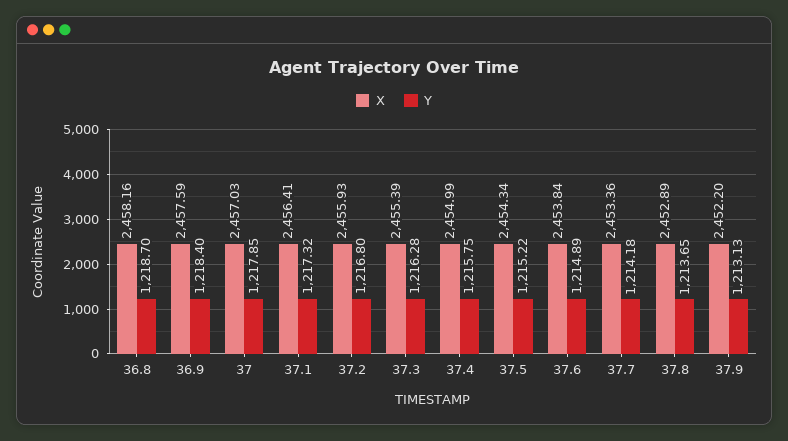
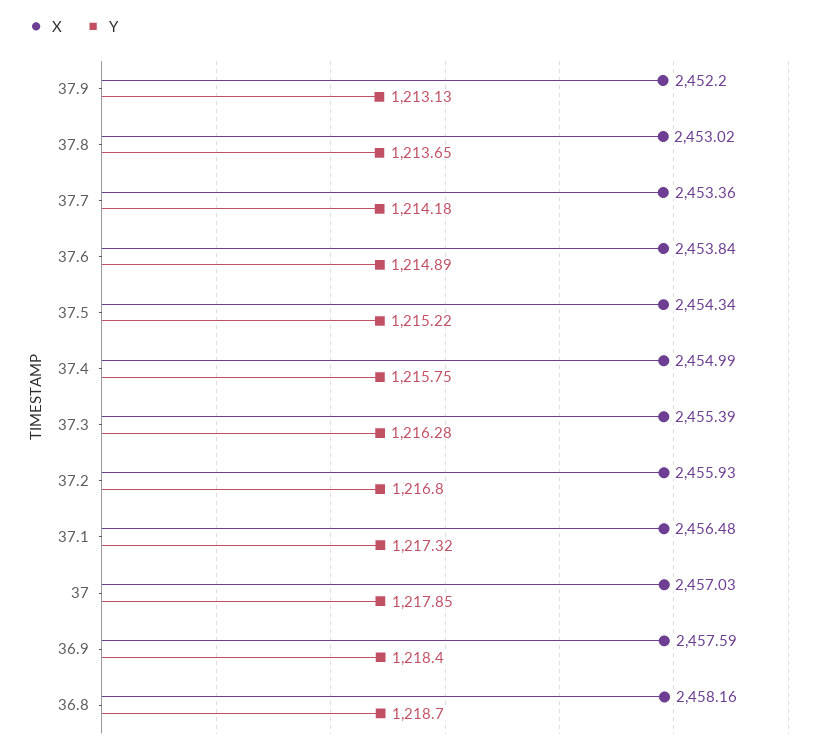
  {
    "X": {
      "36.8": 2458.16,
      "36.9": 2457.59,
      "37": 2457.03,
-     "37.1": 2456.41,
+     "37.1": 2456.48,
      "37.2": 2455.93,
      "37.3": 2455.39,
      "37.4": 2454.99,
      "37.5": 2454.34,
      "37.6": 2453.84,
      "37.7": 2453.36,
-     "37.8": 2452.89,
+     "37.8": 2453.02,
      "37.9": 2452.2
    },
    "Y": {
      "36.8": 1218.7,
      "36.9": 1218.4,
      "37": 1217.85,
      "37.1": 1217.32,
      "37.2": 1216.8,
      "37.3": 1216.28,
      "37.4": 1215.75,
      "37.5": 1215.22,
      "37.6": 1214.89,
      "37.7": 1214.18,
      "37.8": 1213.65,
      "37.9": 1213.13
    }
  }

